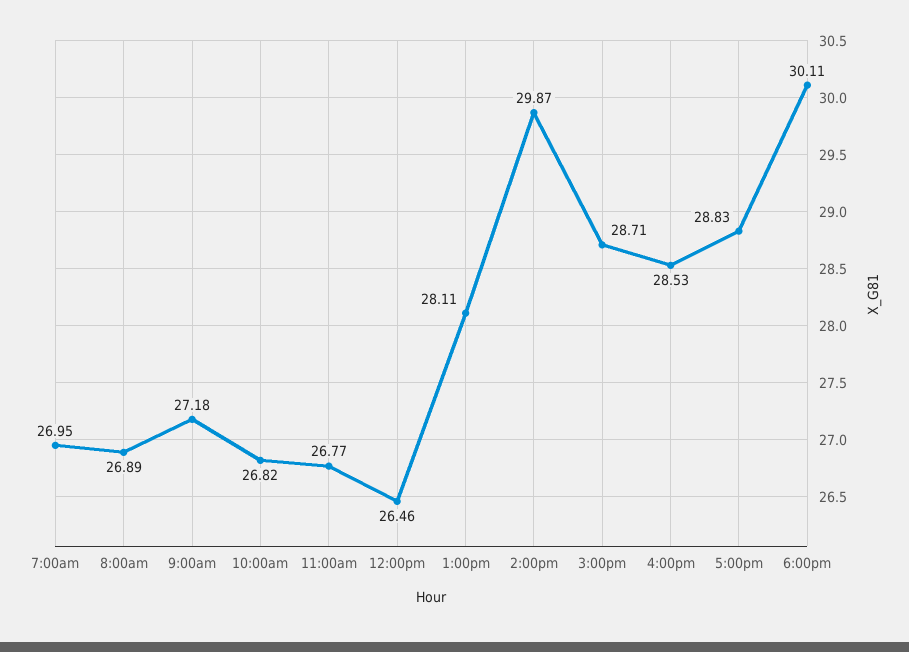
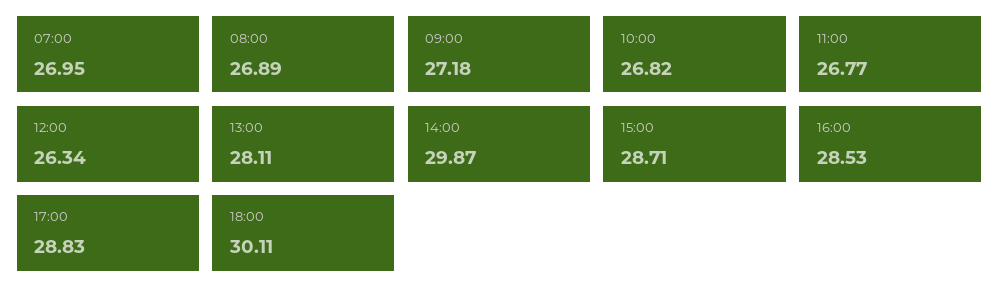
  {
    "7:00am": 26.95,
    "8:00am": 26.89,
    "9:00am": 27.18,
    "10:00am": 26.82,
    "11:00am": 26.77,
-   "12:00pm": 26.46,
+   "12:00pm": 26.34,
    "1:00pm": 28.11,
    "2:00pm": 29.87,
    "3:00pm": 28.71,
    "4:00pm": 28.53,
    "5:00pm": 28.83,
    "6:00pm": 30.11
  }

